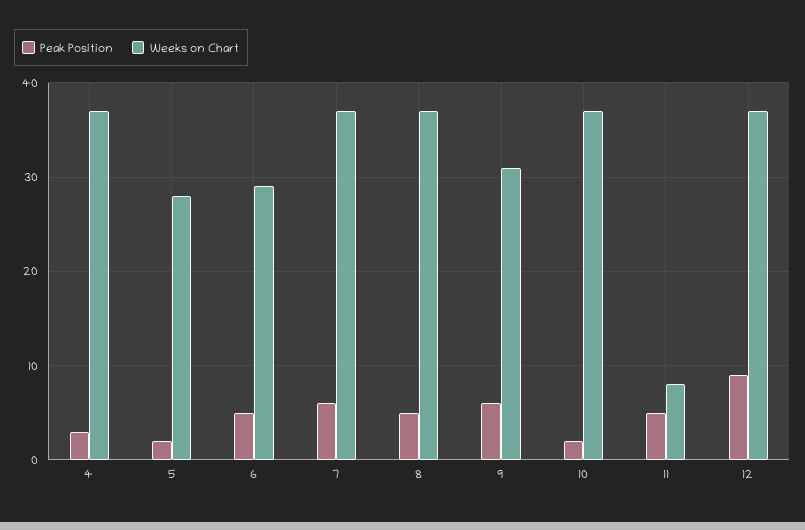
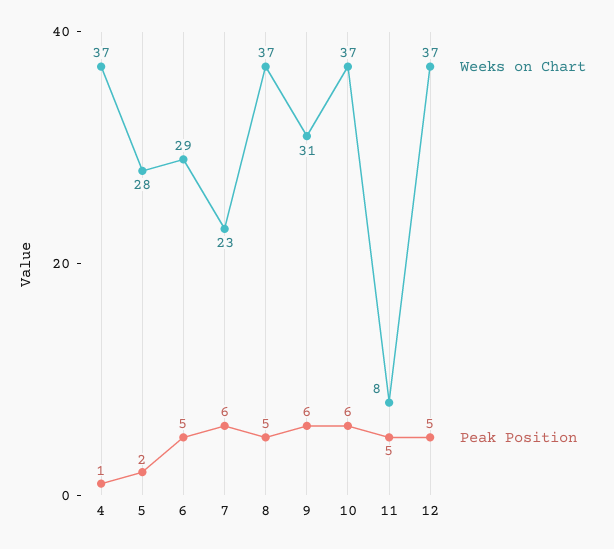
  {
    "Peak Position": {
-     "4": 3,
+     "4": 1,
      "5": 2,
      "6": 5,
      "7": 6,
      "8": 5,
      "9": 6,
-     "10": 2,
+     "10": 6,
      "11": 5,
-     "12": 9
+     "12": 5
    },
    "Weeks on Chart": {
      "4": 37,
      "5": 28,
      "6": 29,
-     "7": 37,
+     "7": 23,
      "8": 37,
      "9": 31,
      "10": 37,
      "11": 8,
      "12": 37
    }
  }

